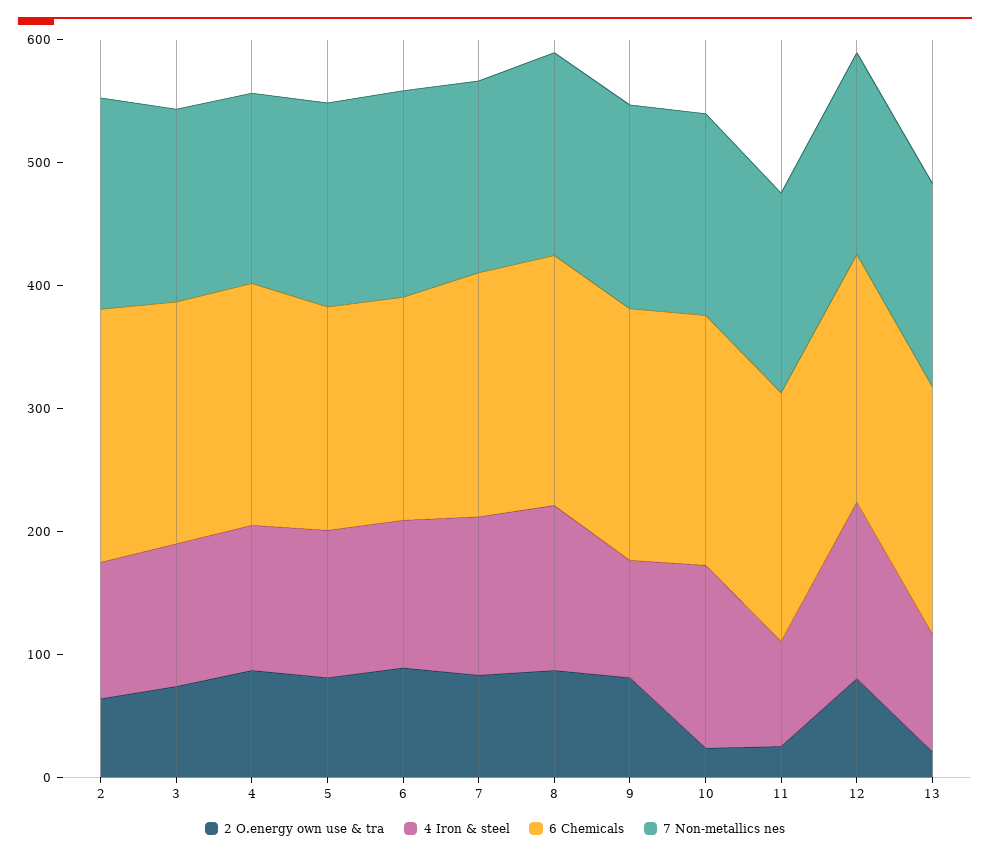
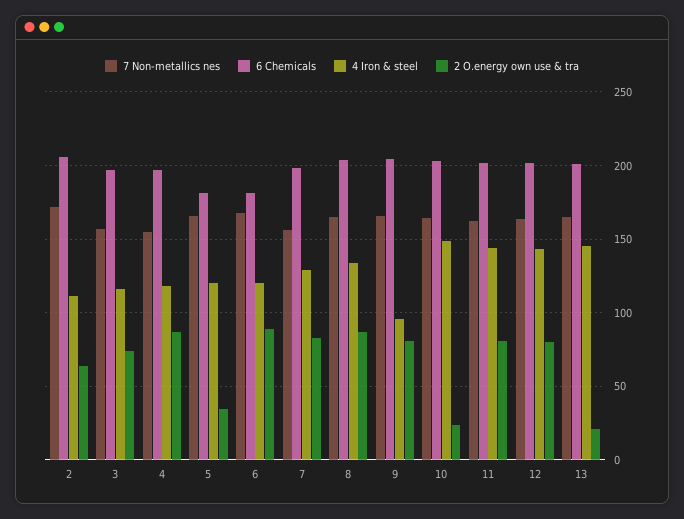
  {
    "2 O.energy own use & tra": {
      "2": 65,
      "3": 75,
      "4": 85,
-     "5": 80,
+     "5": 35,
      "6": 90,
      "7": 85,
      "8": 85,
      "9": 80,
      "10": 25,
-     "11": 20,
+     "11": 80,
      "12": 80,
      "13": 20
    },
    "4 Iron & steel": {
      "2": 110,
      "3": 115,
      "4": 120,
      "5": 120,
      "6": 120,
      "7": 130,
      "8": 135,
      "9": 95,
      "10": 150,
-     "11": 80,
+     "11": 145,
      "12": 145,
-     "13": 100
+     "13": 145
    },
    "6 Chemicals": {
      "2": 205,
      "3": 195,
      "4": 195,
      "5": 180,
      "6": 180,
      "7": 200,
      "8": 205,
      "9": 205,
      "10": 205,
      "11": 200,
      "12": 200,
      "13": 200
    },
    "7 Non-metallics nes": {
      "2": 170,
      "3": 155,
      "4": 155,
      "5": 165,
      "6": 170,
      "7": 155,
      "8": 165,
      "9": 165,
      "10": 165,
      "11": 165,
      "12": 165,
      "13": 165
    }
  }

